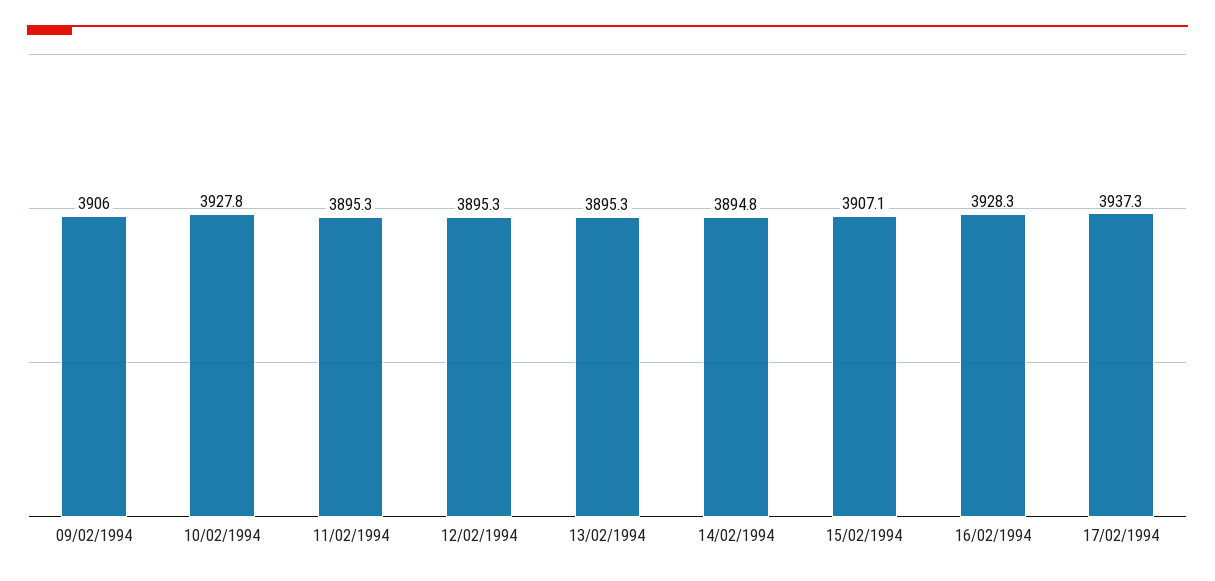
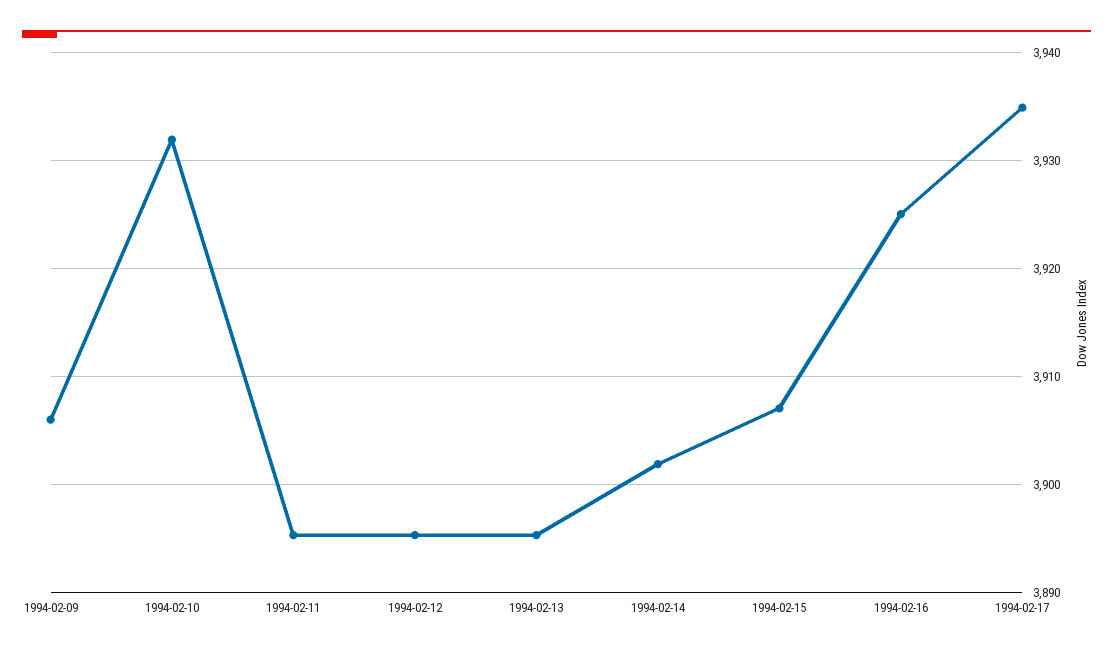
  {
    "09/02/1994": 3906,
-   "10/02/1994": 3927.8,
+   "10/02/1994": 3932,
    "11/02/1994": 3895.3,
    "12/02/1994": 3895.3,
    "13/02/1994": 3895.3,
-   "14/02/1994": 3894.8,
+   "14/02/1994": 3902,
    "15/02/1994": 3907.1,
-   "16/02/1994": 3928.3,
+   "16/02/1994": 3925,
-   "17/02/1994": 3937.3
+   "17/02/1994": 3935
  }

